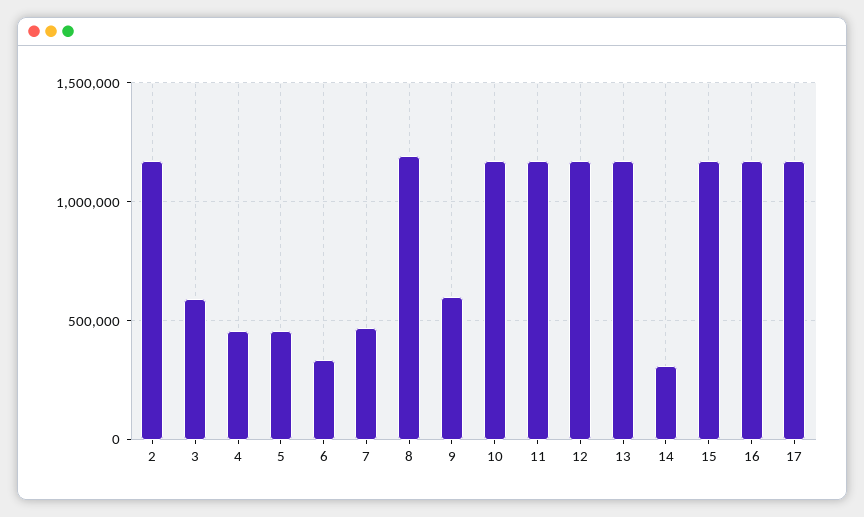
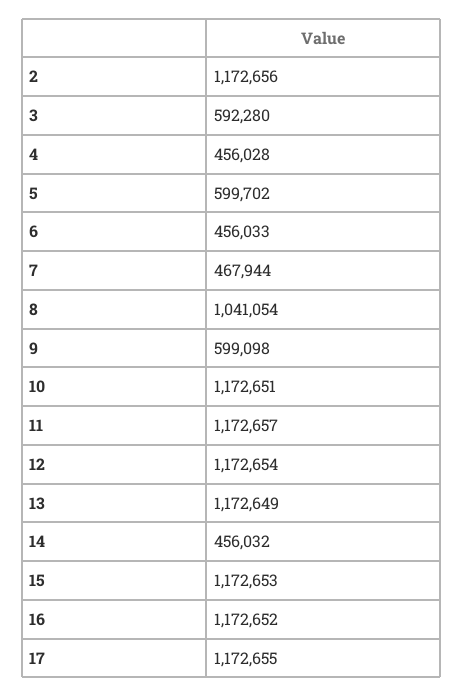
  {
    "2": 1172656,
    "3": 592280,
    "4": 456028,
-   "5": 450000,
+   "5": 599702,
-   "6": 350000,
+   "6": 456033,
    "7": 467944,
-   "8": 1200000,
+   "8": 1041054,
    "9": 599098,
    "10": 1172651,
    "11": 1172657,
    "12": 1172654,
    "13": 1172649,
-   "14": 300000,
+   "14": 456032,
    "15": 1172653,
    "16": 1172652,
    "17": 1172655
  }

